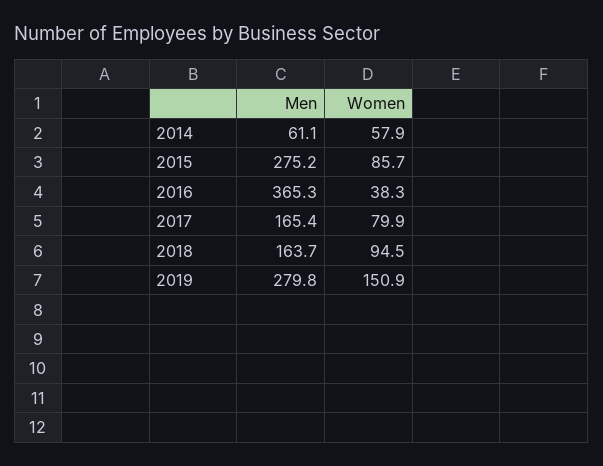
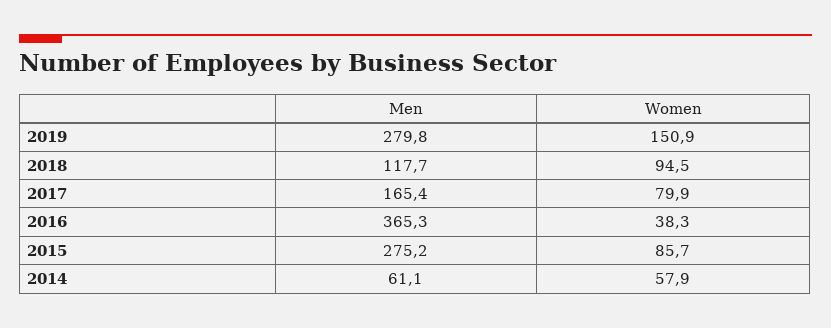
  {
    "Men": {
      "2014": 61.1,
      "2015": 275.2,
      "2016": 365.3,
      "2017": 165.4,
-     "2018": 163.7,
+     "2018": 117.7,
      "2019": 279.8
    },
    "Women": {
      "2014": 57.9,
      "2015": 85.7,
      "2016": 38.3,
      "2017": 79.9,
      "2018": 94.5,
      "2019": 150.9
    }
  }

